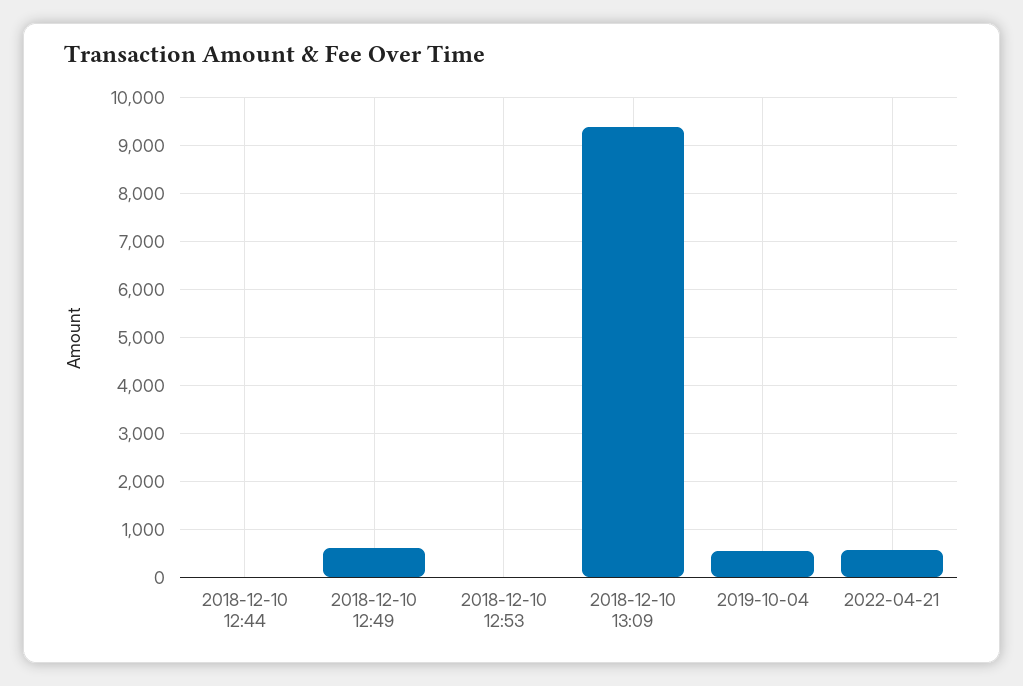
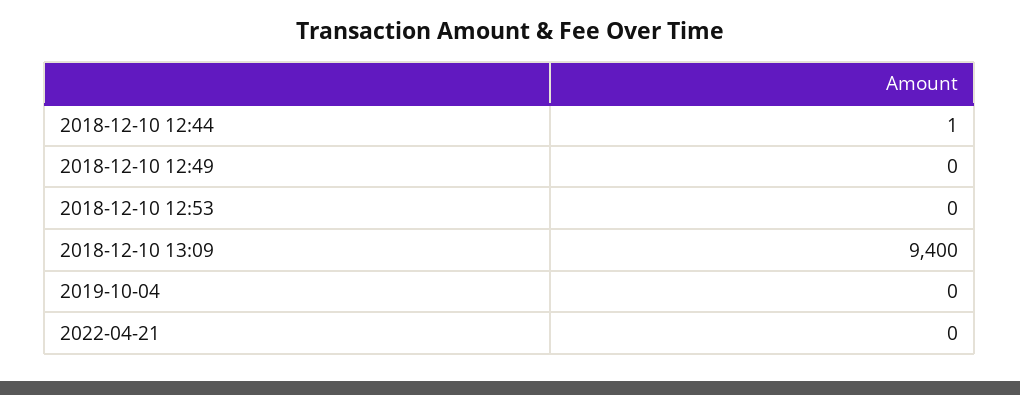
  {
    "2018-12-10 12:44": 1,
-   "2018-12-10 12:49": 600,
+   "2018-12-10 12:49": 0,
    "2018-12-10 12:53": 0,
    "2018-12-10 13:09": 9400,
-   "2019-10-04": 600,
+   "2019-10-04": 0,
-   "2022-04-21": 600
+   "2022-04-21": 0
  }

